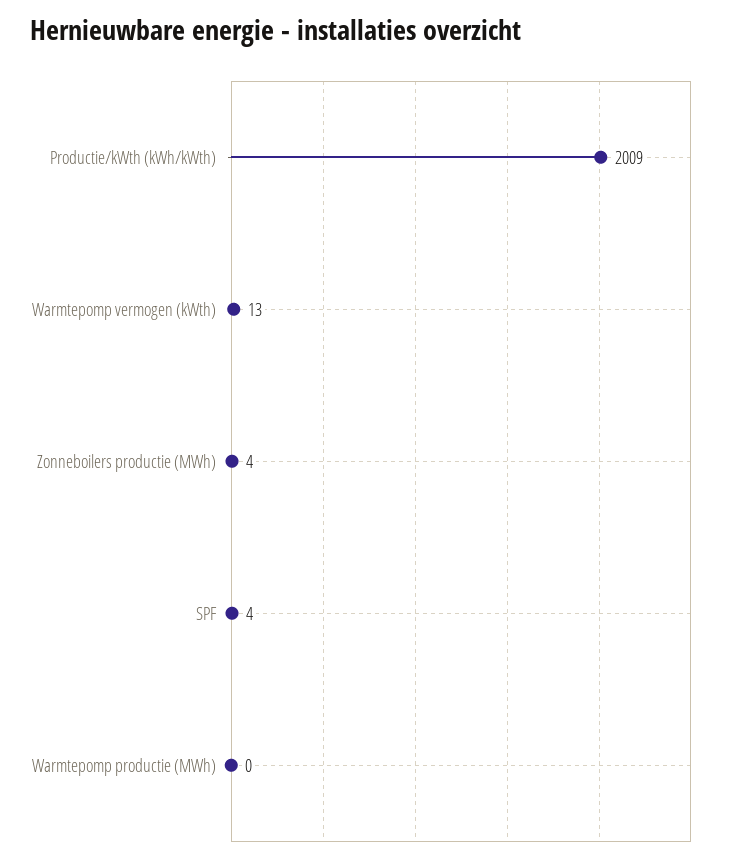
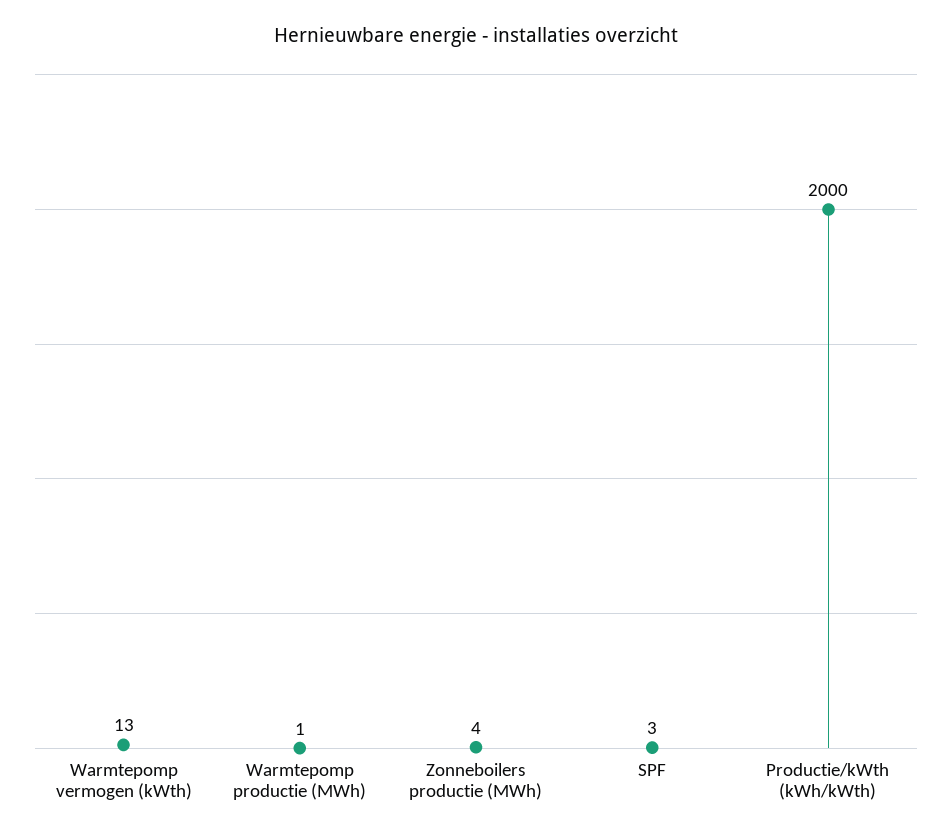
  {
-   "Productie/kWth (kWh/kWth)": 2009,
+   "Productie/kWth (kWh/kWth)": 2000,
    "Warmtepomp vermogen (kWth)": 13,
    "Zonneboilers productie (MWh)": 4,
-   "SPF": 4,
+   "SPF": 3,
-   "Warmtepomp productie (MWh)": 0
+   "Warmtepomp productie (MWh)": 1
  }

